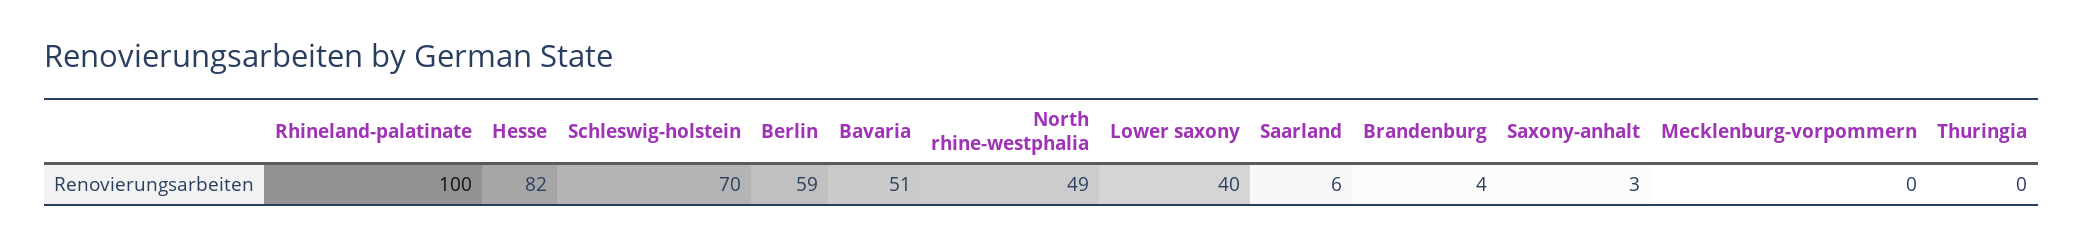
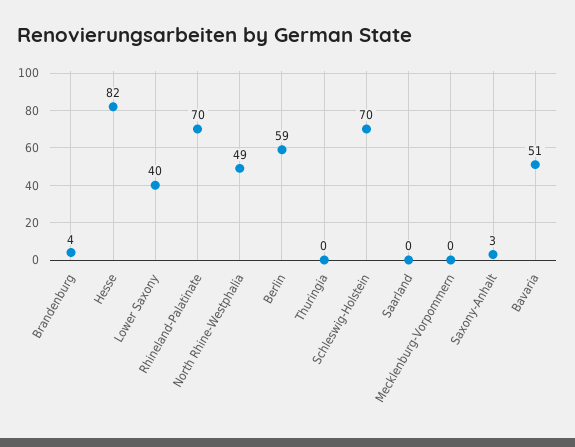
  {
-   "Rhineland-palatinate": 100,
+   "Rhineland-palatinate": 70,
    "Hesse": 82,
    "Schleswig-holstein": 70,
    "Berlin": 59,
    "Bavaria": 51,
    "North rhine-westphalia": 49,
    "Lower saxony": 40,
-   "Saarland": 6,
+   "Saarland": 0,
    "Brandenburg": 4,
    "Saxony-anhalt": 3,
    "Mecklenburg-vorpommern": 0,
    "Thuringia": 0
  }

